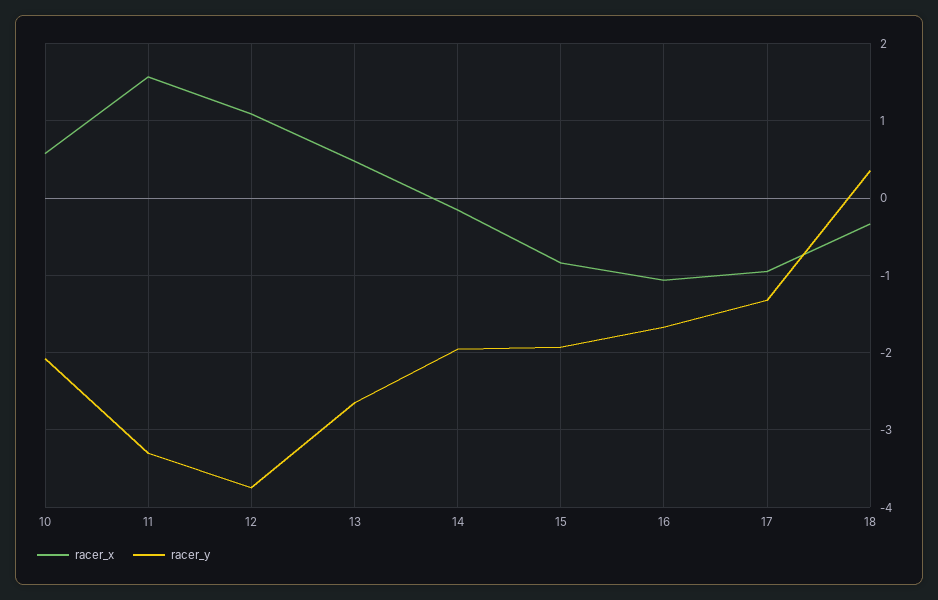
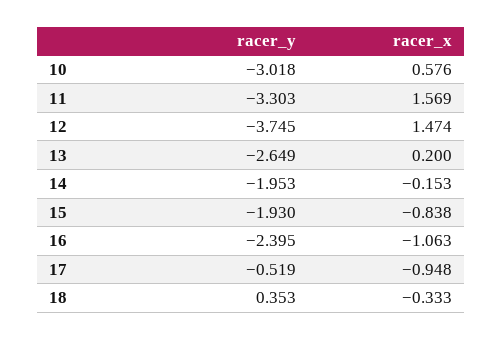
  {
    "racer_x": {
      "10": 0.576,
      "11": 1.569,
-     "12": 1.1,
+     "12": 1.474,
-     "13": 0.5,
+     "13": 0.2,
      "14": -0.153,
      "15": -0.838,
      "16": -1.063,
      "17": -0.948,
      "18": -0.333
    },
    "racer_y": {
-     "10": -2.1,
+     "10": -3.018,
      "11": -3.303,
      "12": -3.745,
      "13": -2.649,
      "14": -1.953,
      "15": -1.93,
-     "16": -1.7,
+     "16": -2.395,
-     "17": -1.3,
+     "17": -0.519,
      "18": 0.353
    }
  }

